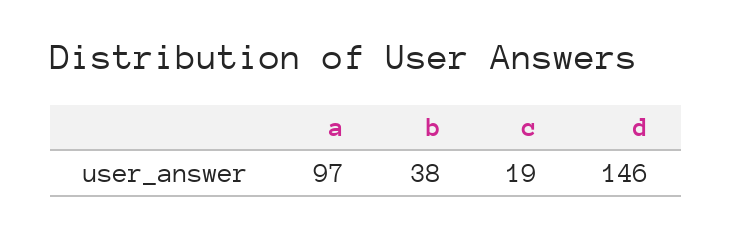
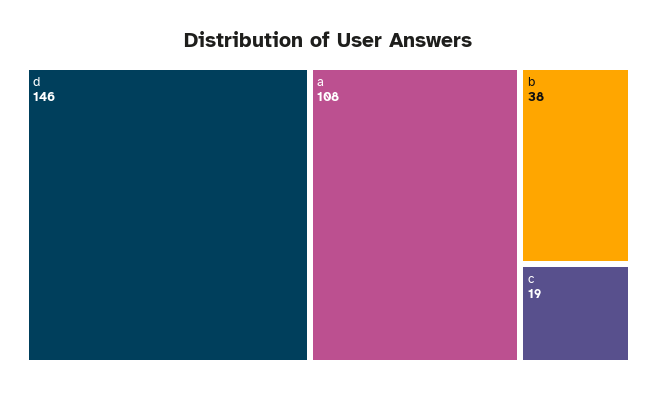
  {
-   "a": 97,
+   "a": 108,
    "b": 38,
    "c": 19,
    "d": 146
  }

